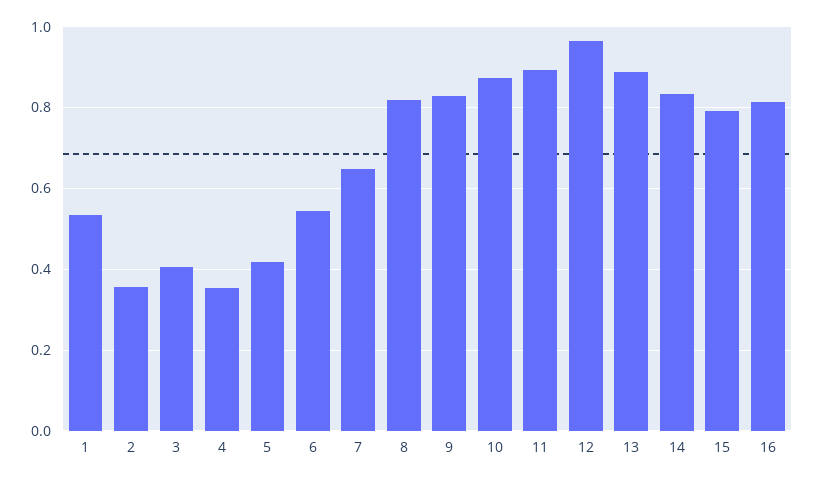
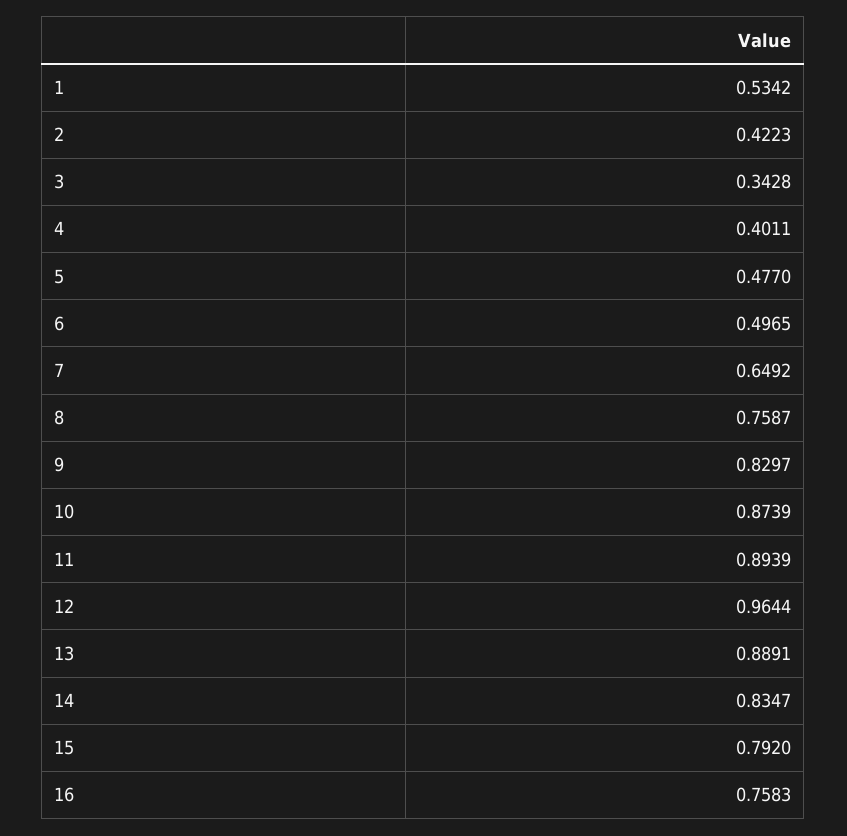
  {
    "1": 0.5342,
-   "2": 0.36,
+   "2": 0.4223,
-   "3": 0.4,
+   "3": 0.3428,
-   "4": 0.36,
+   "4": 0.4011,
-   "5": 0.42,
+   "5": 0.477,
-   "6": 0.54,
+   "6": 0.4965,
    "7": 0.6492,
-   "8": 0.82,
+   "8": 0.7587,
    "9": 0.8297,
    "10": 0.8739,
    "11": 0.8939,
    "12": 0.9644,
    "13": 0.8891,
    "14": 0.8347,
    "15": 0.792,
-   "16": 0.82
+   "16": 0.7583
  }

